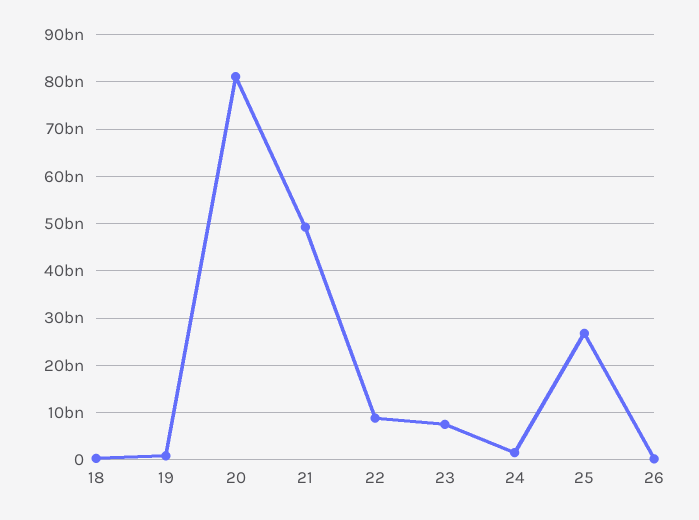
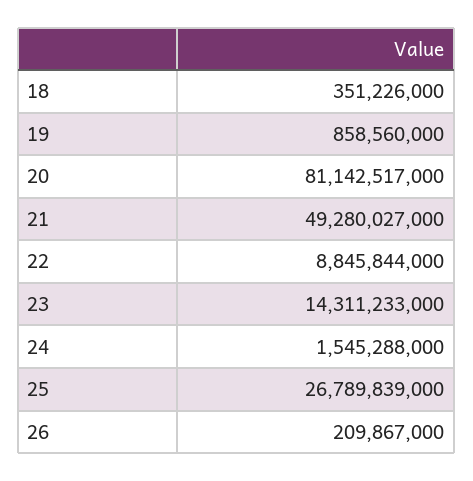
  {
    "18": 351226000,
    "19": 858560000,
    "20": 81142517000,
    "21": 49280027000,
    "22": 8845844000,
-   "23": 8000000000,
+   "23": 14311233000,
    "24": 1545288000,
    "25": 26789839000,
    "26": 209867000
  }

